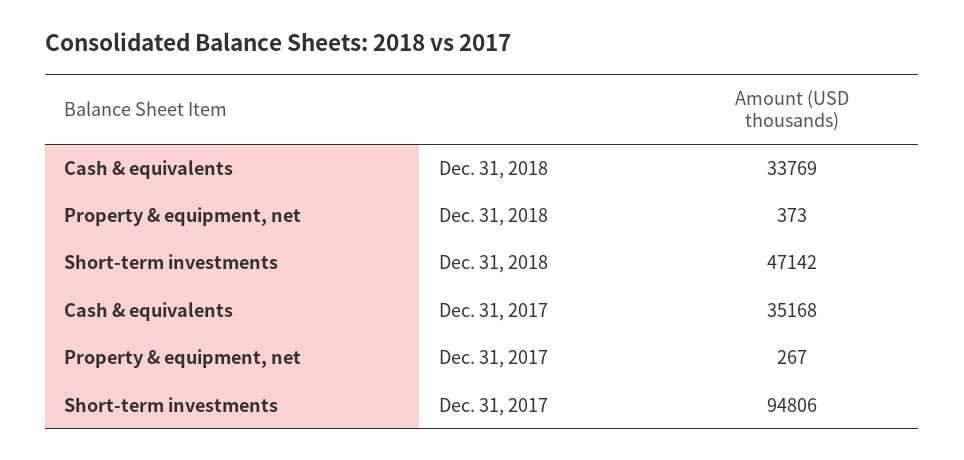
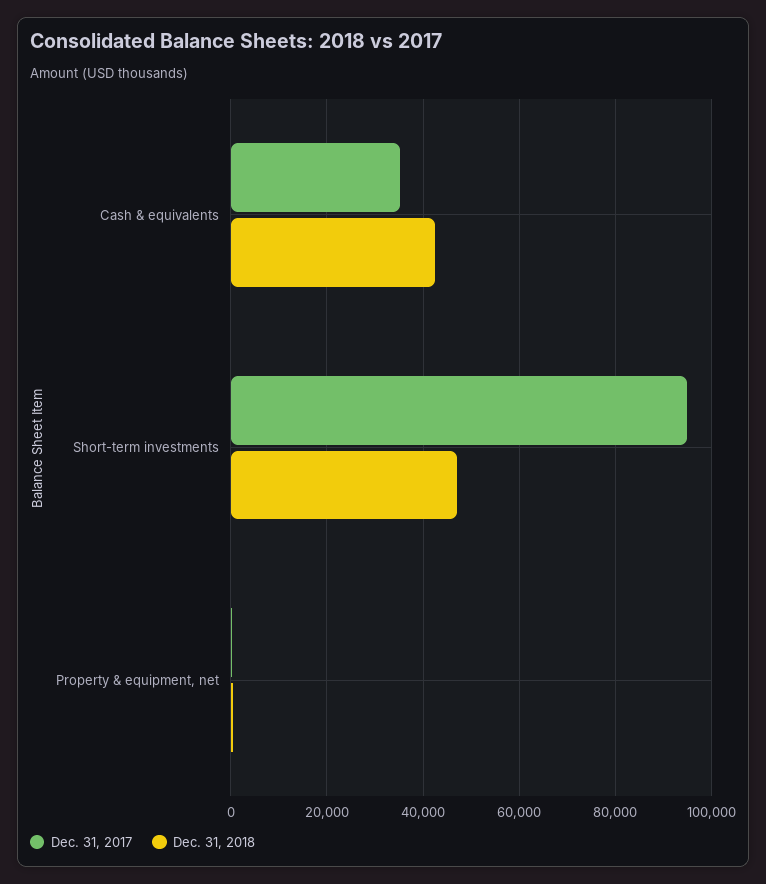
  {
    "Dec. 31, 2018": {
-     "Cash & equivalents": 33769,
+     "Cash & equivalents": 42000,
      "Property & equipment, net": 373,
      "Short-term investments": 47142
    },
    "Dec. 31, 2017": {
      "Cash & equivalents": 35168,
      "Property & equipment, net": 267,
      "Short-term investments": 94806
    }
  }

